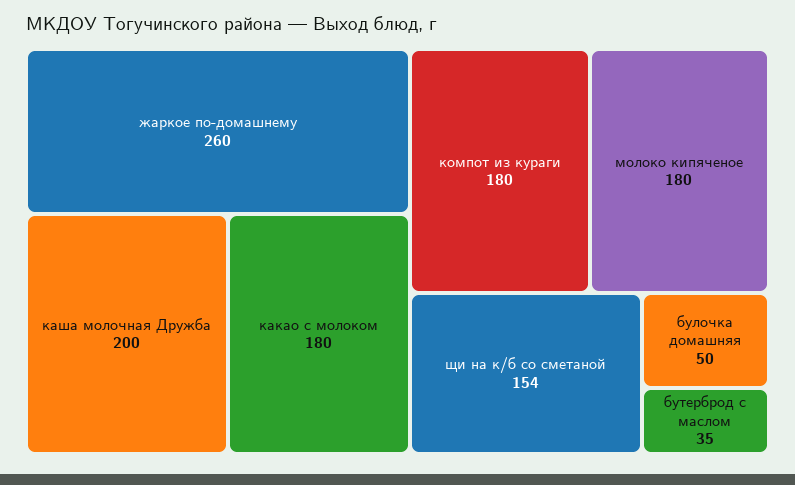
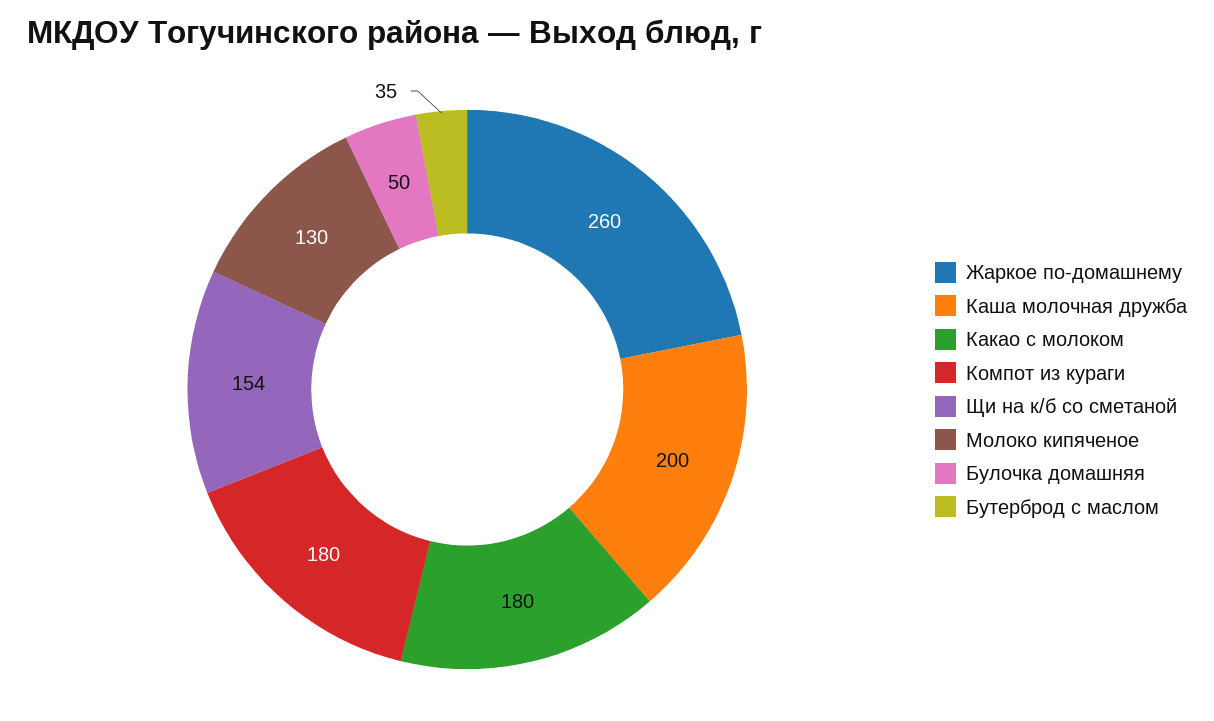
  {
    "жаркое по-домашнему": 260,
    "каша молочная Дружба": 200,
    "какао с молоком": 180,
    "компот из кураги": 180,
-   "молоко кипяченое": 180,
+   "молоко кипяченое": 130,
    "щи на к/б со сметаной": 154,
    "булочка домашняя": 50,
    "бутерброд с маслом": 35
  }

